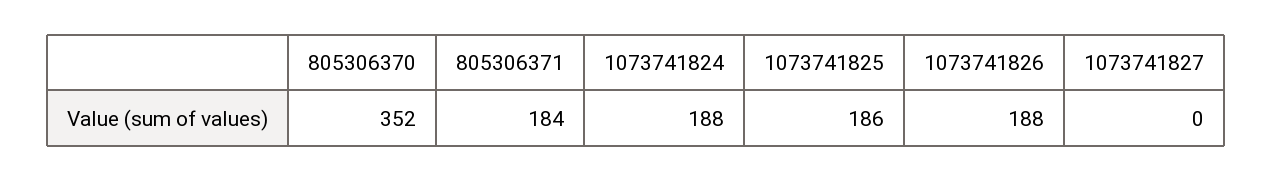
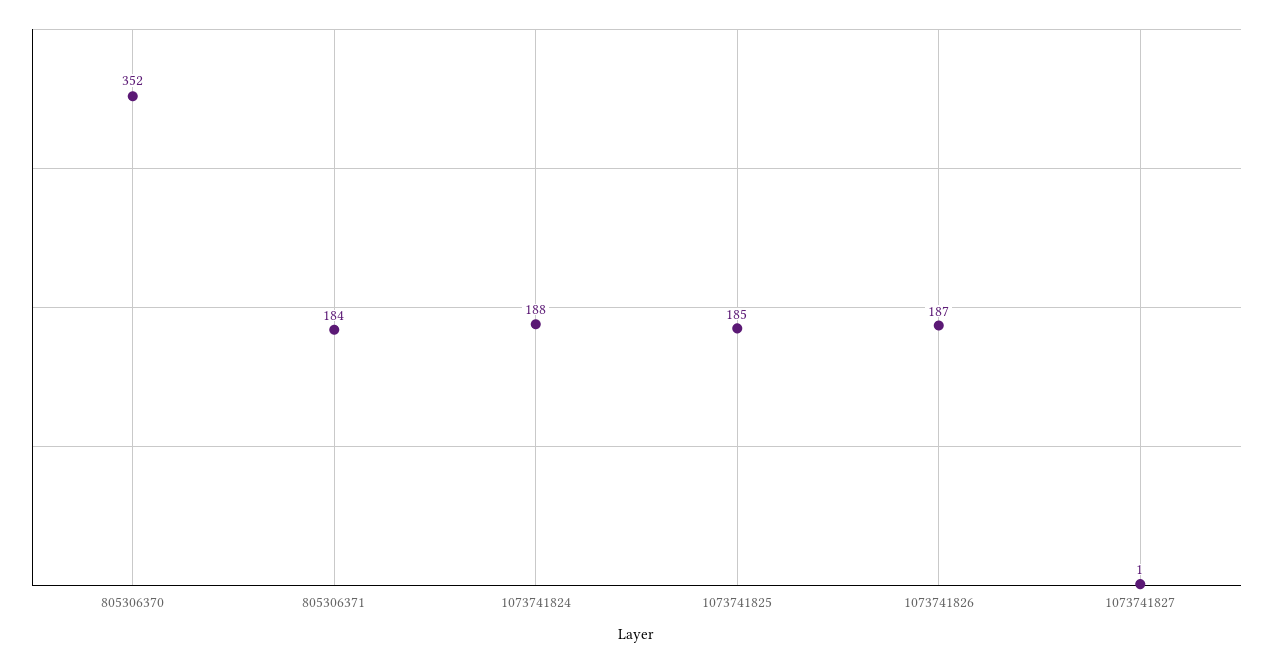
  {
    "805306370": 352,
    "805306371": 184,
    "1073741824": 188,
-   "1073741825": 186,
+   "1073741825": 185,
-   "1073741826": 188,
+   "1073741826": 187,
-   "1073741827": 0
+   "1073741827": 1
  }

